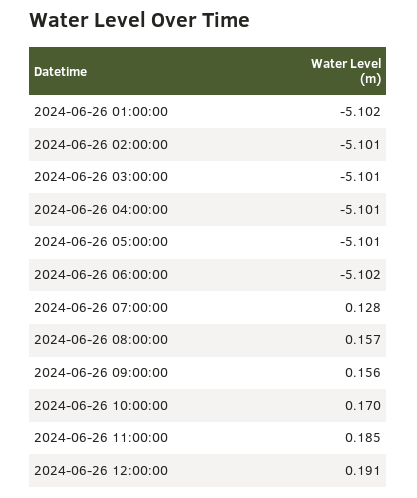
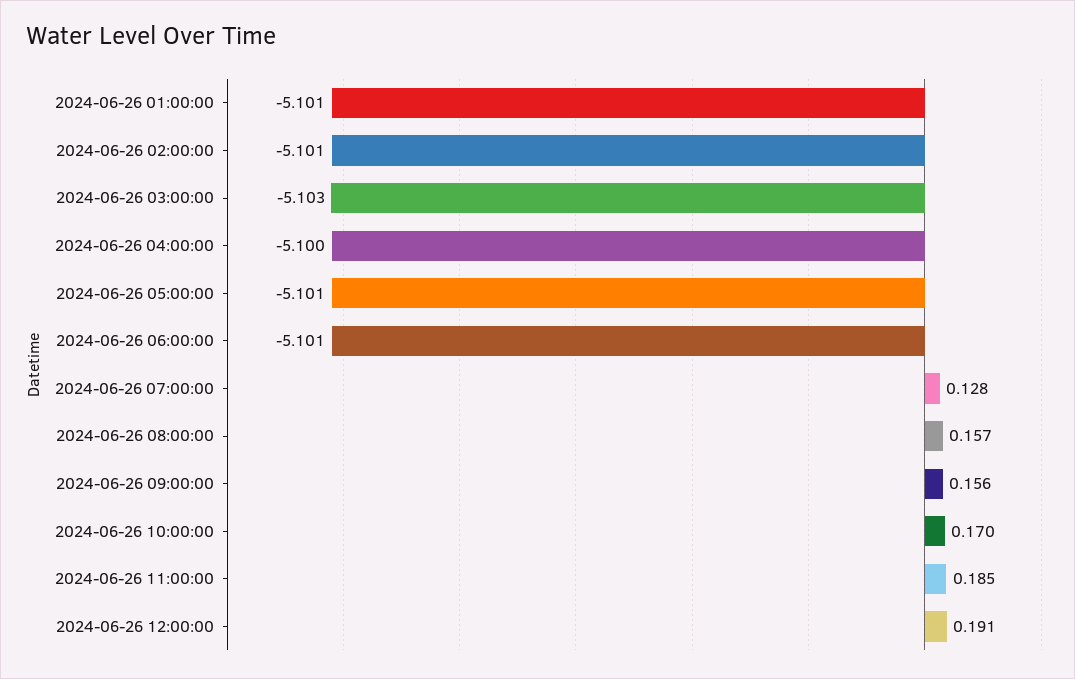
  {
-   "2024-06-26 01:00:00": -5.102,
+   "2024-06-26 01:00:00": -5.101,
    "2024-06-26 02:00:00": -5.101,
-   "2024-06-26 03:00:00": -5.101,
+   "2024-06-26 03:00:00": -5.103,
-   "2024-06-26 04:00:00": -5.101,
+   "2024-06-26 04:00:00": -5.1,
    "2024-06-26 05:00:00": -5.101,
-   "2024-06-26 06:00:00": -5.102,
+   "2024-06-26 06:00:00": -5.101,
    "2024-06-26 07:00:00": 0.128,
    "2024-06-26 08:00:00": 0.157,
    "2024-06-26 09:00:00": 0.156,
    "2024-06-26 10:00:00": 0.17,
    "2024-06-26 11:00:00": 0.185,
    "2024-06-26 12:00:00": 0.191
  }

